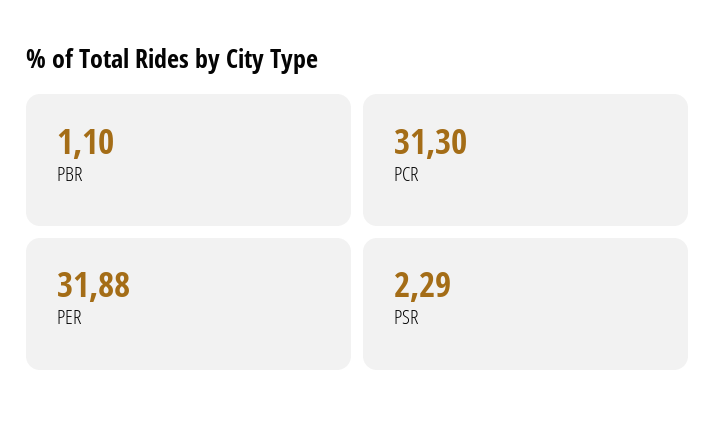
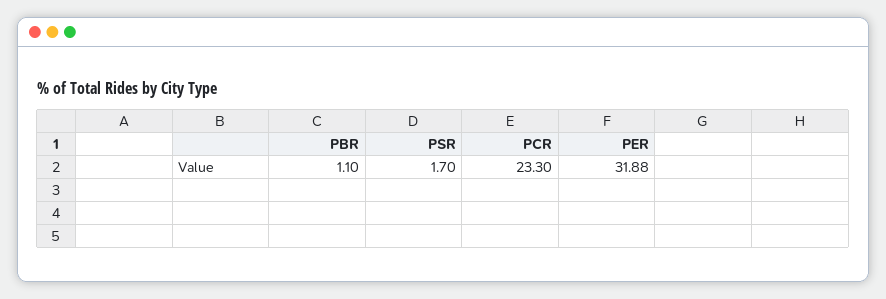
  {
    "PBR": 1.1,
-   "PCR": 31.3,
+   "PCR": 23.3,
    "PER": 31.88,
-   "PSR": 2.29
+   "PSR": 1.7
  }

